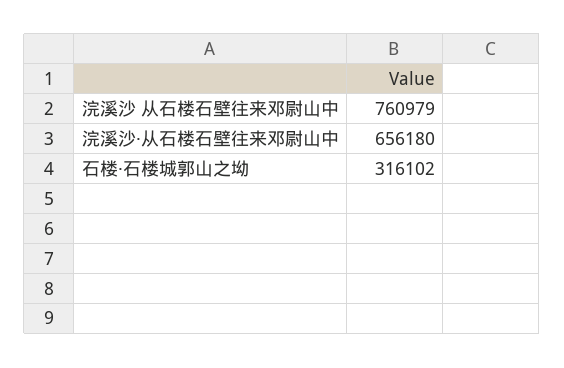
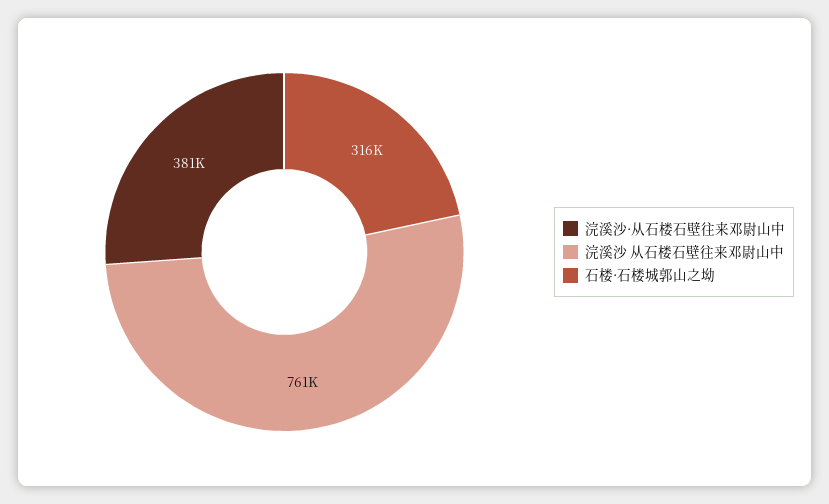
  {
    "浣溪沙 从石楼石壁往来邓尉山中": 760979,
-   "浣溪沙·从石楼石壁往来邓尉山中": 656180,
+   "浣溪沙·从石楼石壁往来邓尉山中": 381000,
    "石楼·石楼城郭山之坳": 316102
  }

